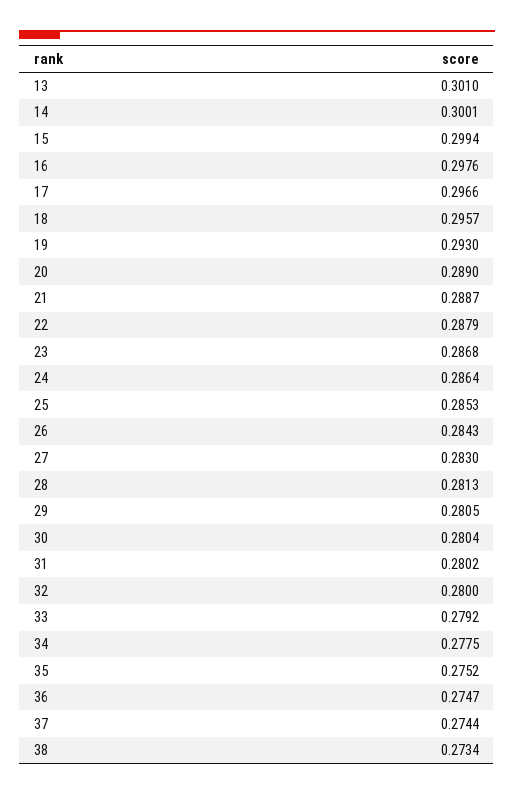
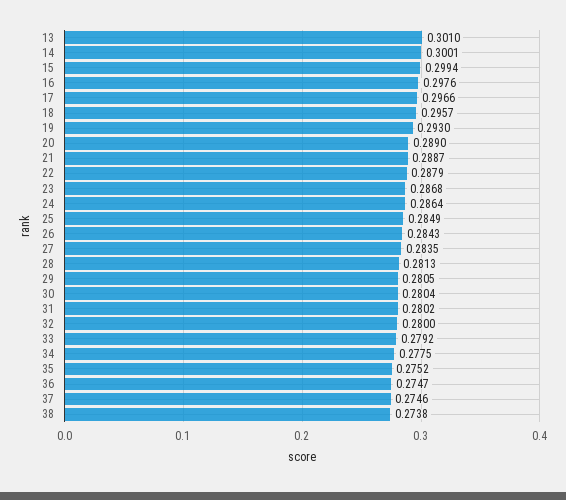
  {
    "13": 0.301,
    "14": 0.3001,
    "15": 0.2994,
    "16": 0.2976,
    "17": 0.2966,
    "18": 0.2957,
    "19": 0.293,
    "20": 0.289,
    "21": 0.2887,
    "22": 0.2879,
    "23": 0.2868,
    "24": 0.2864,
-   "25": 0.2853,
+   "25": 0.2849,
    "26": 0.2843,
-   "27": 0.283,
+   "27": 0.2835,
    "28": 0.2813,
    "29": 0.2805,
    "30": 0.2804,
    "31": 0.2802,
    "32": 0.28,
    "33": 0.2792,
    "34": 0.2775,
    "35": 0.2752,
    "36": 0.2747,
-   "37": 0.2744,
+   "37": 0.2746,
-   "38": 0.2734
+   "38": 0.2738
  }

